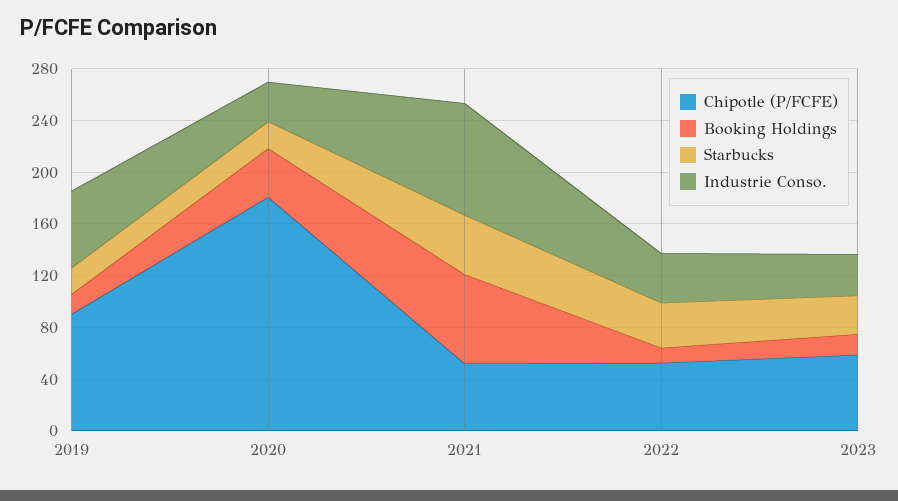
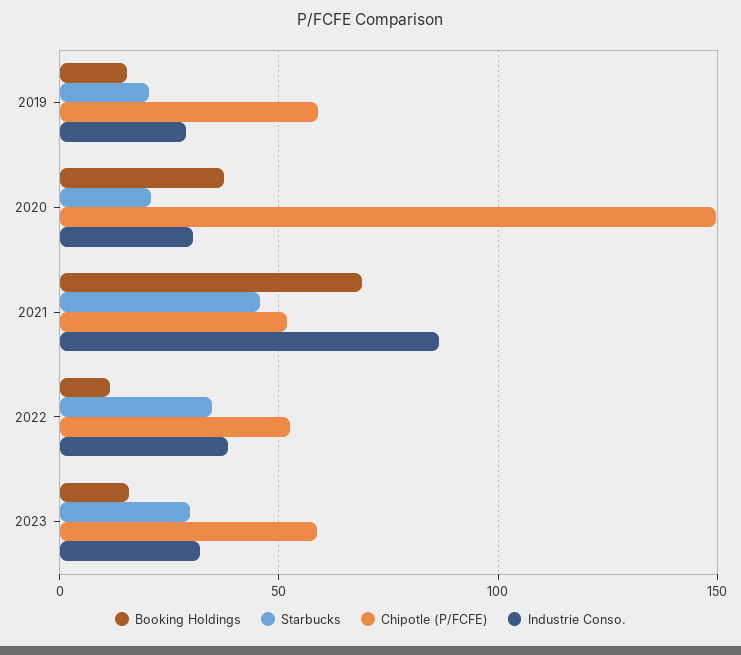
  {
    "Chipotle (P/FCFE)": {
-     "2019": 90,
+     "2019": 60,
-     "2020": 180,
+     "2020": 150,
      "2021": 50,
      "2022": 55,
      "2023": 60
    },
    "Booking Holdings": {
      "2019": 15,
      "2020": 40,
      "2021": 70,
      "2022": 10,
      "2023": 15
    },
    "Starbucks": {
      "2019": 20,
      "2020": 20,
      "2021": 45,
      "2022": 35,
      "2023": 30
    },
    "Industrie Conso.": {
-     "2019": 60,
+     "2019": 30,
      "2020": 30,
      "2021": 85,
      "2022": 40,
      "2023": 30
    }
  }

